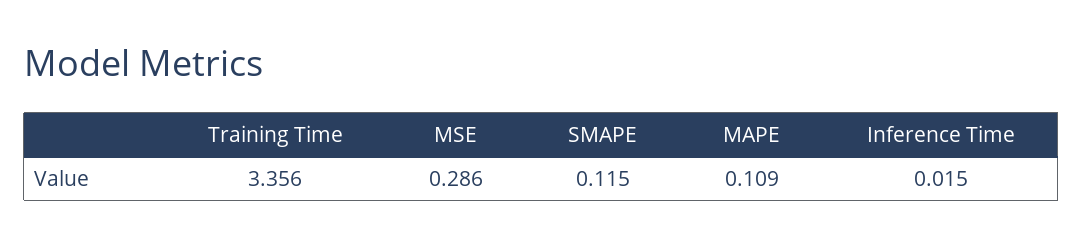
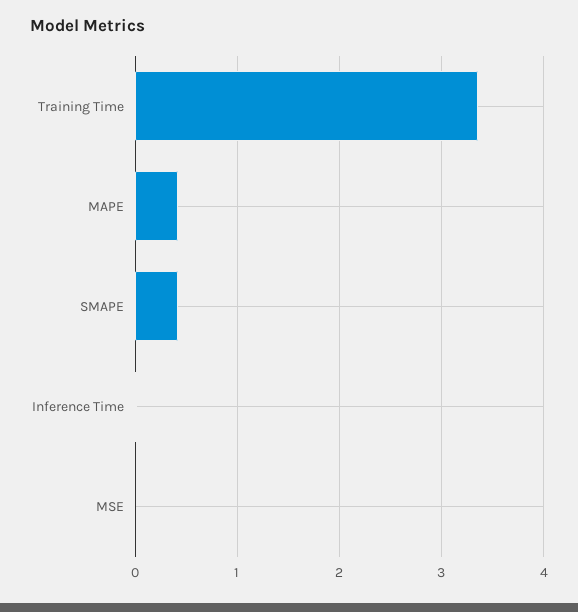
  {
    "Training Time": 3.356,
-   "MSE": 0.286,
+   "MSE": 0,
-   "SMAPE": 0.115,
+   "SMAPE": 0.4,
-   "MAPE": 0.109,
+   "MAPE": 0.4,
    "Inference Time": 0.015
  }

